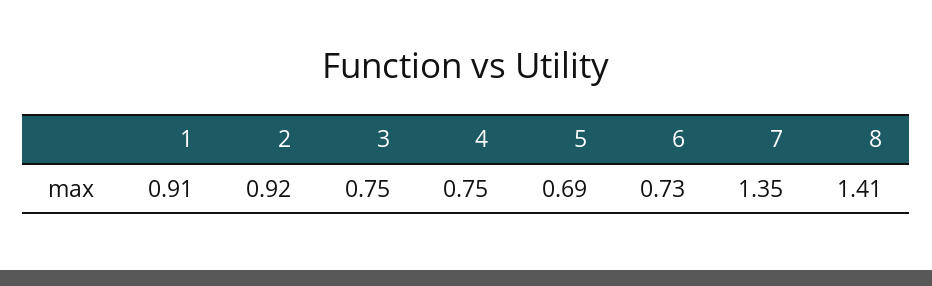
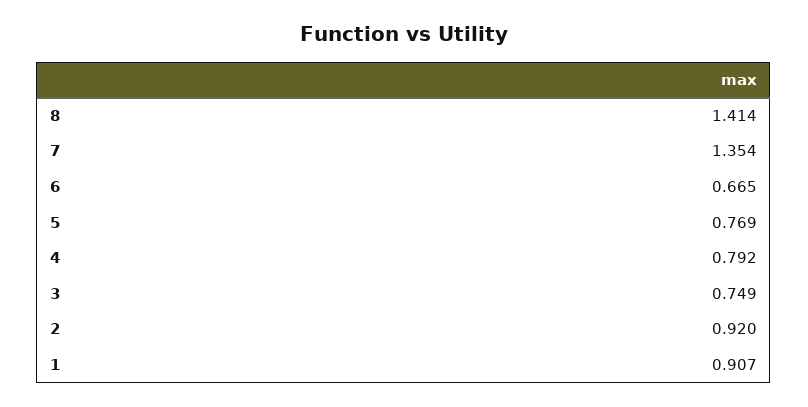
  {
    "1": 0.907,
    "2": 0.92,
    "3": 0.749,
-   "4": 0.75,
+   "4": 0.792,
-   "5": 0.69,
+   "5": 0.769,
-   "6": 0.73,
+   "6": 0.665,
    "7": 1.354,
    "8": 1.414
  }

